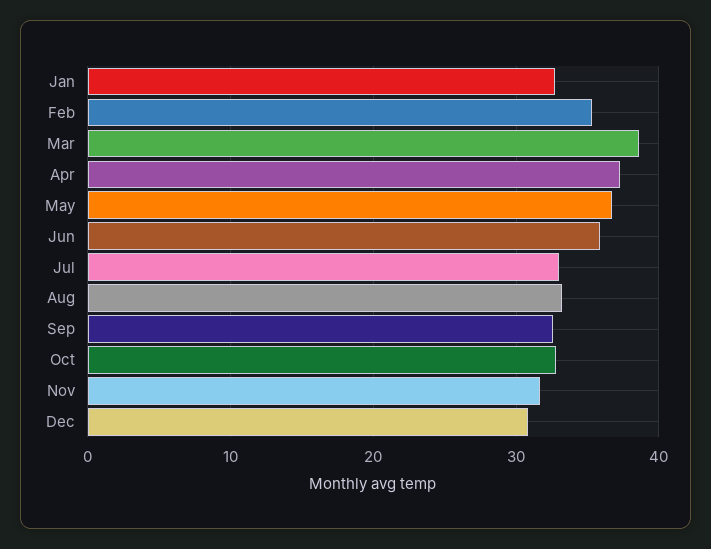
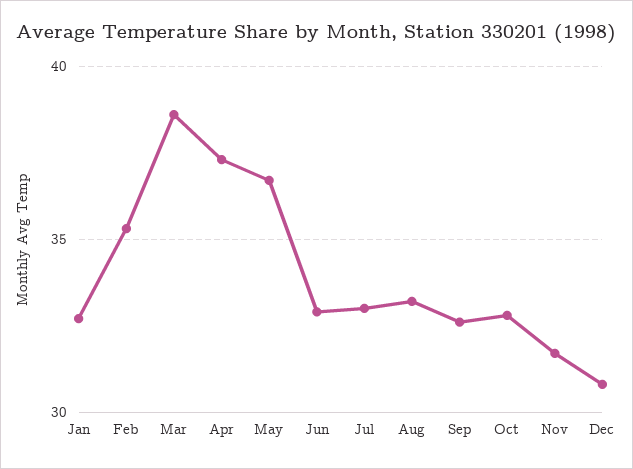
  {
    "Jan": 32.5,
    "Feb": 35.5,
    "Mar": 38.5,
    "Apr": 37.5,
    "May": 36.5,
-   "Jun": 36,
+   "Jun": 33,
    "Jul": 33,
    "Aug": 33,
    "Sep": 32.5,
    "Oct": 33,
    "Nov": 31.5,
    "Dec": 31
  }

